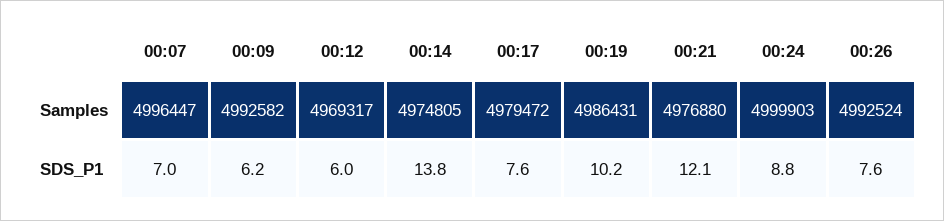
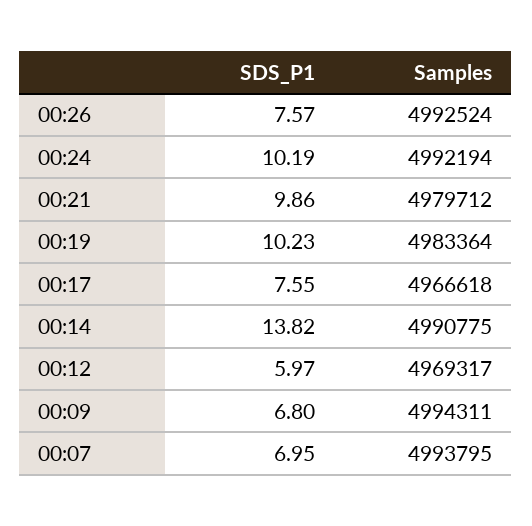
  {
    "00:07": {
-     "Samples": 4996447,
+     "Samples": 4993795,
      "SDS_P1": 6.95
    },
    "00:09": {
-     "Samples": 4992582,
+     "Samples": 4994311,
-     "SDS_P1": 6.2
+     "SDS_P1": 6.8
    },
    "00:12": {
      "Samples": 4969317,
      "SDS_P1": 5.97
    },
    "00:14": {
-     "Samples": 4974805,
+     "Samples": 4990775,
      "SDS_P1": 13.82
    },
    "00:17": {
-     "Samples": 4979472,
+     "Samples": 4966618,
      "SDS_P1": 7.55
    },
    "00:19": {
-     "Samples": 4986431,
+     "Samples": 4983364,
      "SDS_P1": 10.23
    },
    "00:21": {
-     "Samples": 4976880,
+     "Samples": 4979712,
-     "SDS_P1": 12.1
+     "SDS_P1": 9.86
    },
    "00:24": {
-     "Samples": 4999903,
+     "Samples": 4992194,
-     "SDS_P1": 8.8
+     "SDS_P1": 10.19
    },
    "00:26": {
      "Samples": 4992524,
      "SDS_P1": 7.57
    }
  }

